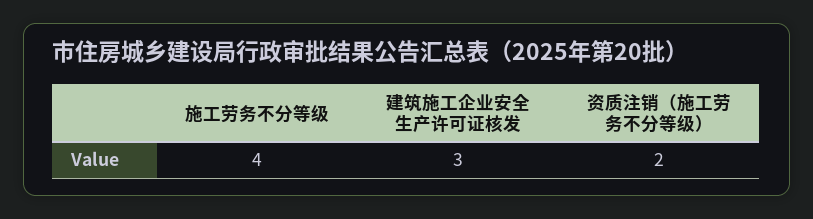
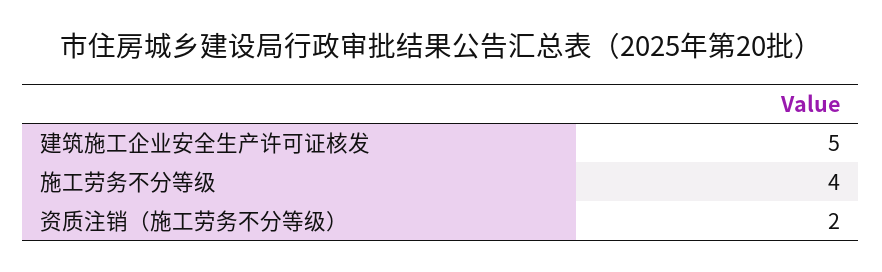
  {
    "施工劳务不分等级": 4,
-   "建筑施工企业安全生产许可证核发": 3,
+   "建筑施工企业安全生产许可证核发": 5,
    "资质注销（施工劳务不分等级）": 2
  }

